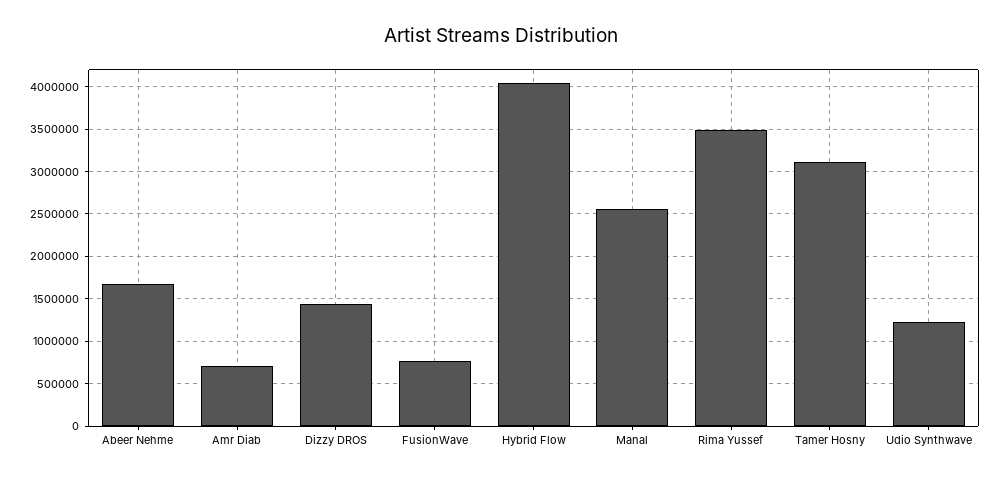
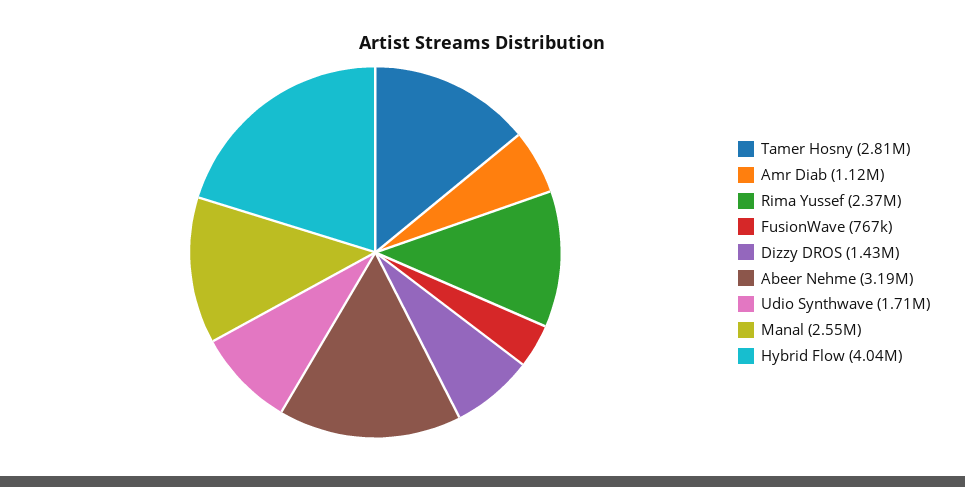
  {
-   "Abeer Nehme": 1700000,
+   "Abeer Nehme": 3190000,
-   "Amr Diab": 700000,
+   "Amr Diab": 1120000,
    "Dizzy DROS": 1430000,
    "FusionWave": 767000,
    "Hybrid Flow": 4040000,
    "Manal": 2550000,
-   "Rima Yussef": 3500000,
+   "Rima Yussef": 2370000,
-   "Tamer Hosny": 3100000,
+   "Tamer Hosny": 2810000,
-   "Udio Synthwave": 1200000
+   "Udio Synthwave": 1710000
  }

